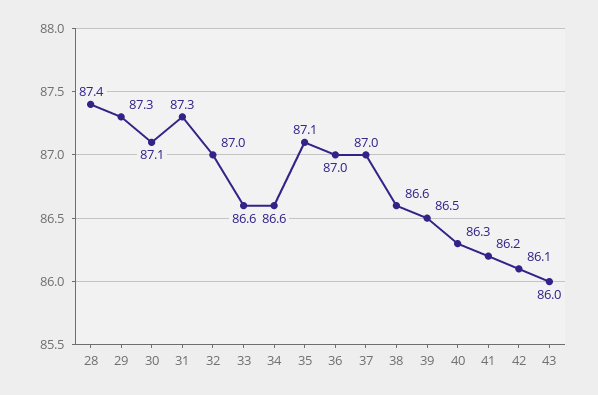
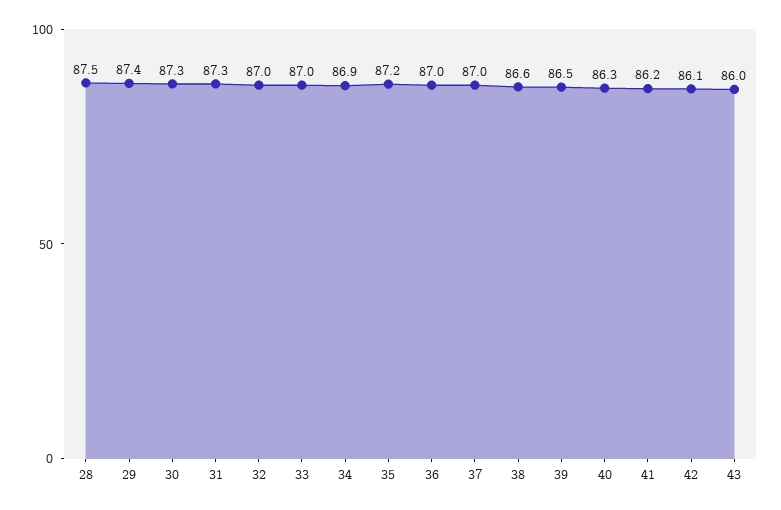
  {
-   "28": 87.4,
+   "28": 87.5,
-   "29": 87.3,
+   "29": 87.4,
-   "30": 87.1,
+   "30": 87.3,
    "31": 87.3,
    "32": 87,
-   "33": 86.6,
+   "33": 87,
-   "34": 86.6,
+   "34": 86.9,
-   "35": 87.1,
+   "35": 87.2,
    "36": 87,
    "37": 87,
    "38": 86.6,
    "39": 86.5,
    "40": 86.3,
    "41": 86.2,
    "42": 86.1,
    "43": 86
  }

